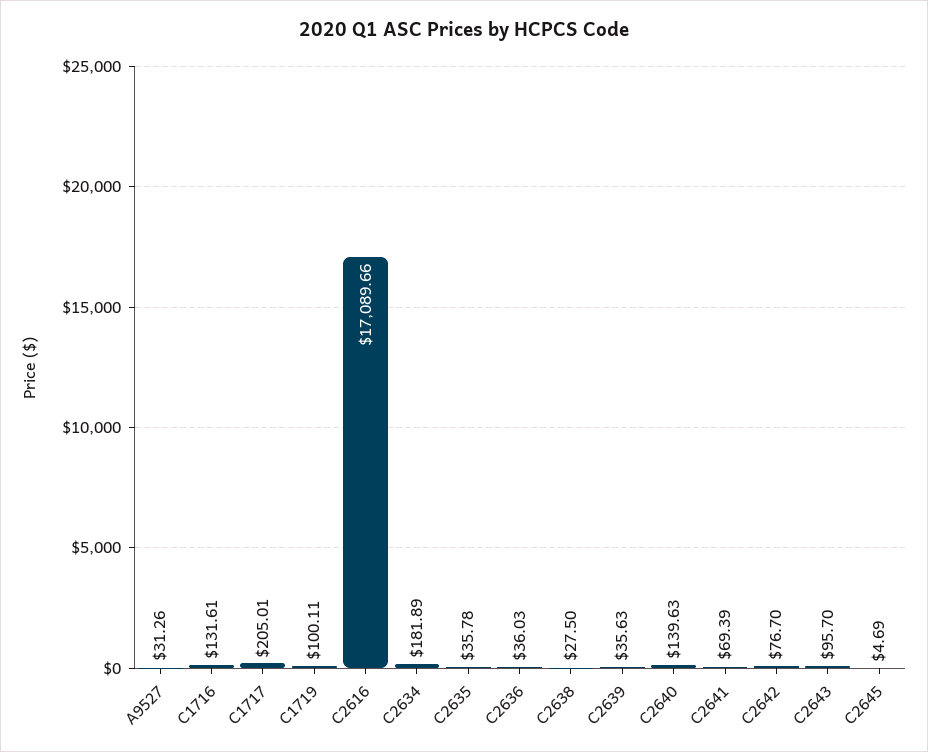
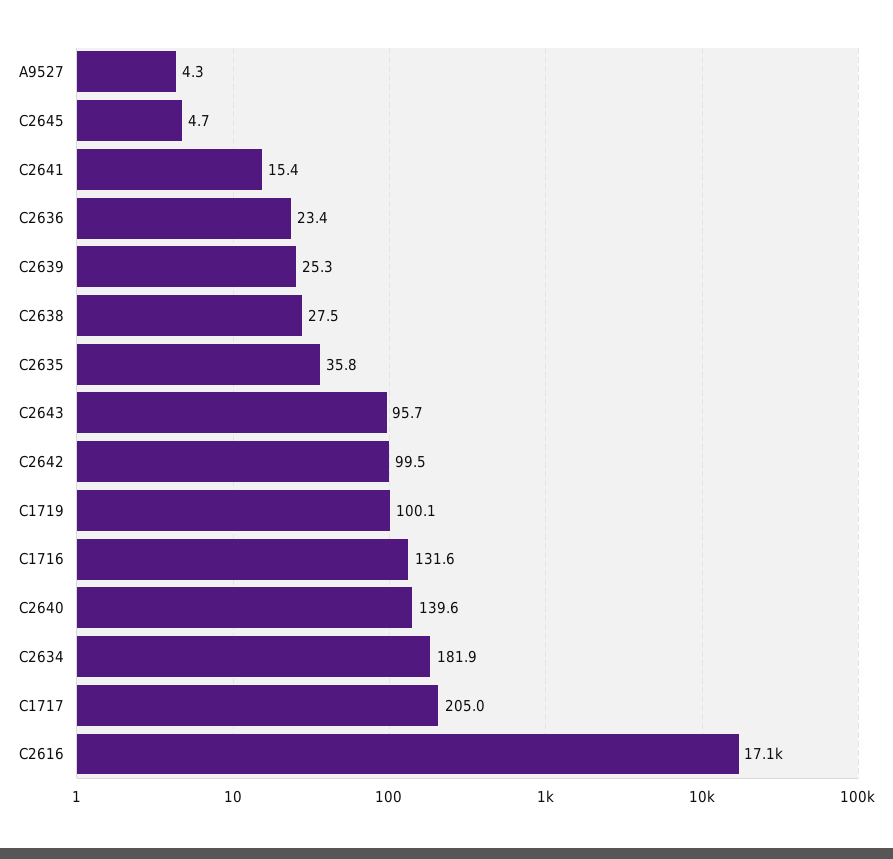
  {
-   "A9527": 31.26,
+   "A9527": 4.3,
    "C1716": 131.61,
    "C1717": 205.01,
    "C1719": 100.11,
    "C2616": 17089.66,
    "C2634": 181.89,
    "C2635": 35.78,
-   "C2636": 36.03,
+   "C2636": 23.4,
    "C2638": 27.5,
-   "C2639": 35.63,
+   "C2639": 25.3,
    "C2640": 139.63,
-   "C2641": 69.39,
+   "C2641": 15.4,
-   "C2642": 76.7,
+   "C2642": 99.5,
    "C2643": 95.7,
    "C2645": 4.69
  }

